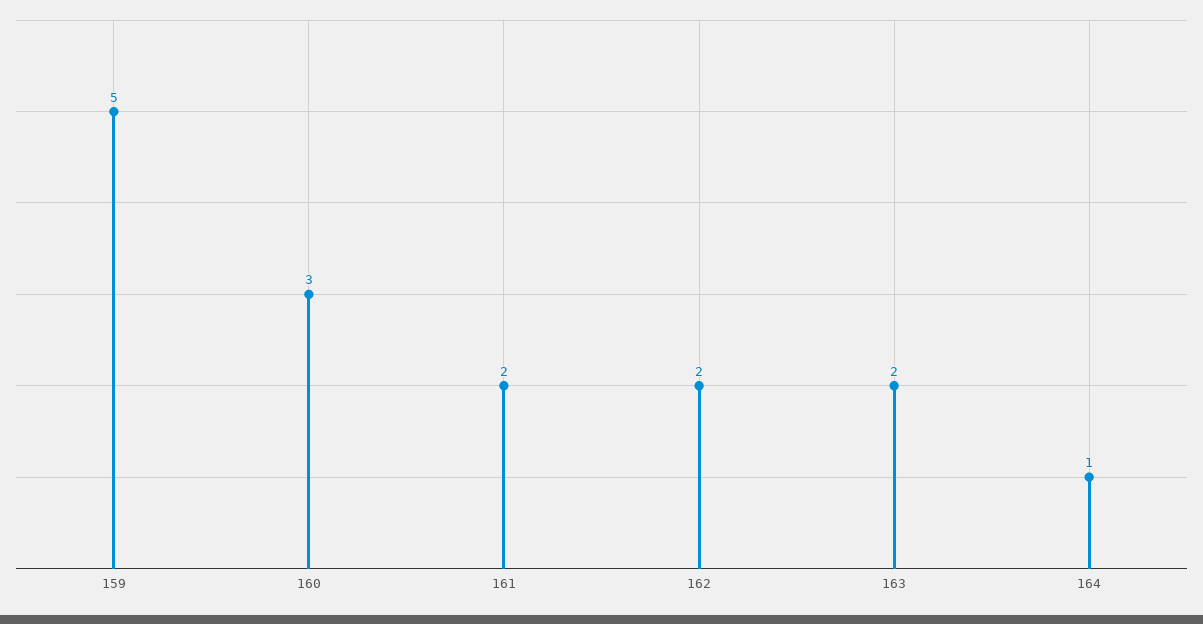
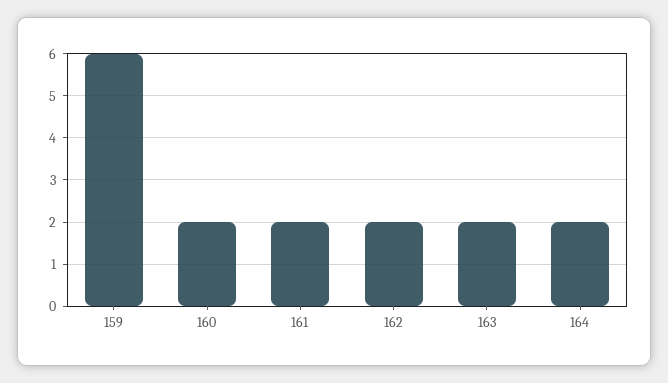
  {
-   "159": 5,
+   "159": 6,
-   "160": 3,
+   "160": 2,
    "161": 2,
    "162": 2,
    "163": 2,
-   "164": 1
+   "164": 2
  }

